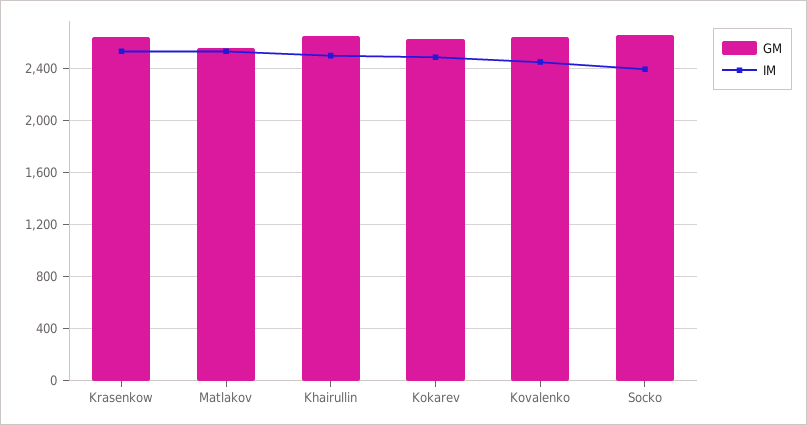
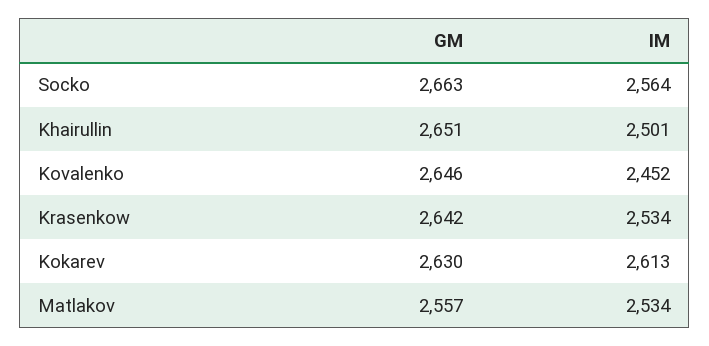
  {
    "GM": {
      "Krasenkow": 2642,
      "Matlakov": 2557,
      "Khairullin": 2651,
      "Kokarev": 2630,
      "Kovalenko": 2646,
      "Socko": 2663
    },
    "IM": {
      "Krasenkow": 2534,
      "Matlakov": 2534,
      "Khairullin": 2501,
-     "Kokarev": 2500,
+     "Kokarev": 2613,
      "Kovalenko": 2452,
-     "Socko": 2400
+     "Socko": 2564
    }
  }

